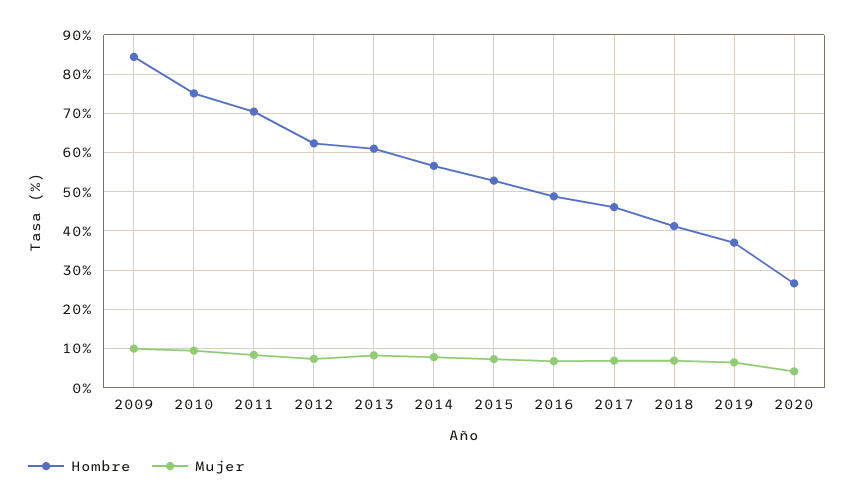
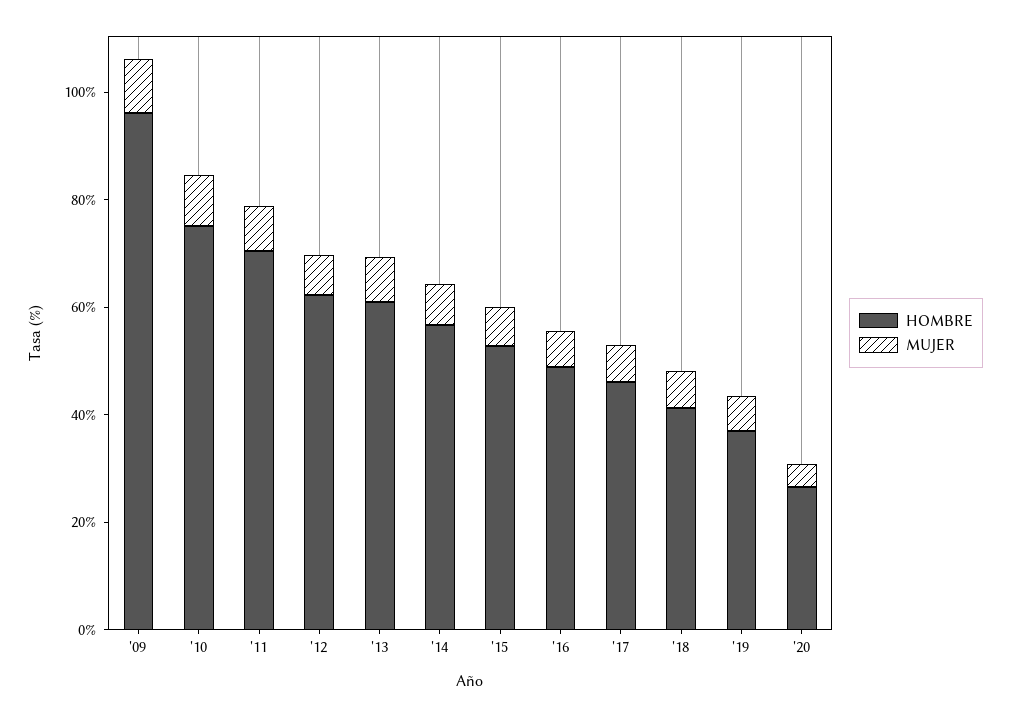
  {
    "Hombre": {
-     "2009": 84,
+     "2009": 95,
      "2010": 76,
      "2011": 70,
      "2012": 62,
      "2013": 62,
      "2014": 56,
      "2015": 52,
      "2016": 48,
      "2017": 46,
      "2018": 42,
      "2019": 38,
      "2020": 26
    },
    "Mujer": {
      "2009": 10,
      "2010": 10,
      "2011": 8,
      "2012": 8,
      "2013": 8,
      "2014": 8,
      "2015": 8,
      "2016": 6,
      "2017": 6,
      "2018": 6,
      "2019": 6,
      "2020": 4
    }
  }

